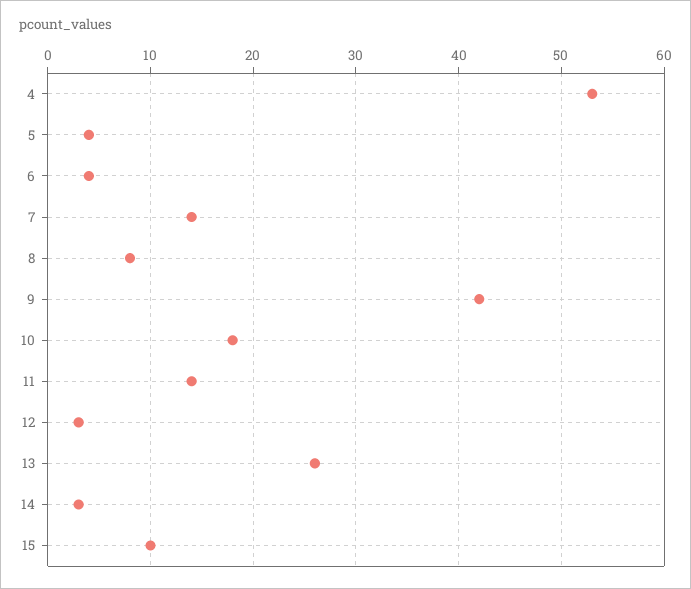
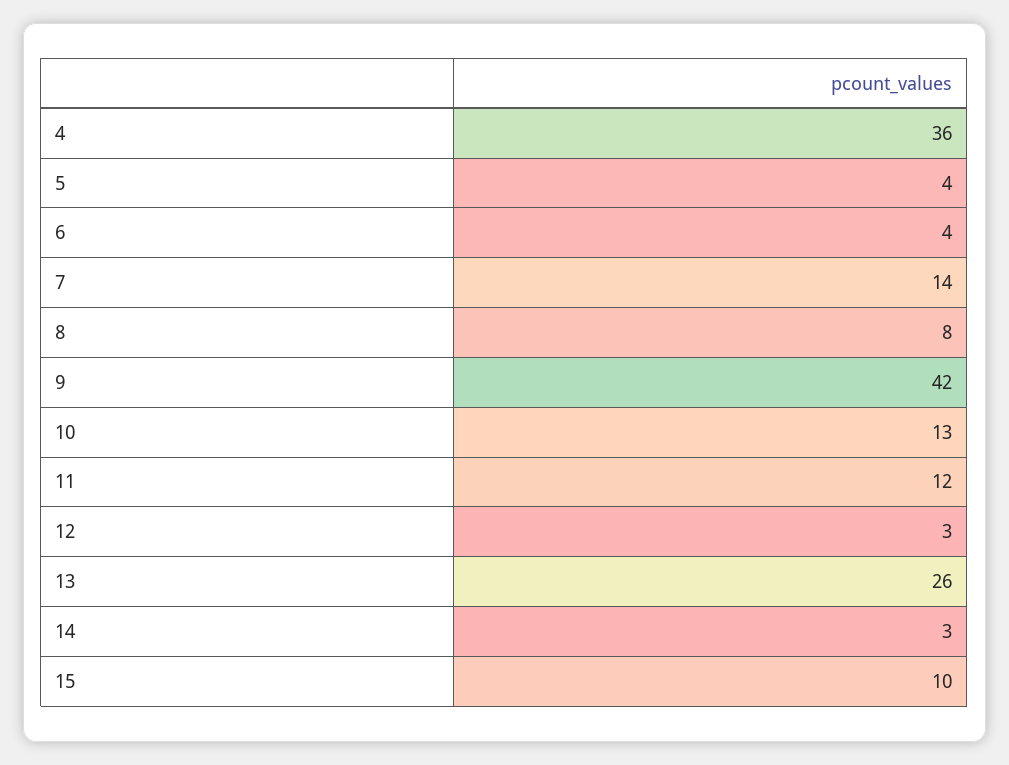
  {
-   "4": 53,
+   "4": 36,
    "5": 4,
    "6": 4,
    "7": 14,
    "8": 8,
    "9": 42,
-   "10": 18,
+   "10": 13,
-   "11": 14,
+   "11": 12,
    "12": 3,
    "13": 26,
    "14": 3,
    "15": 10
  }

